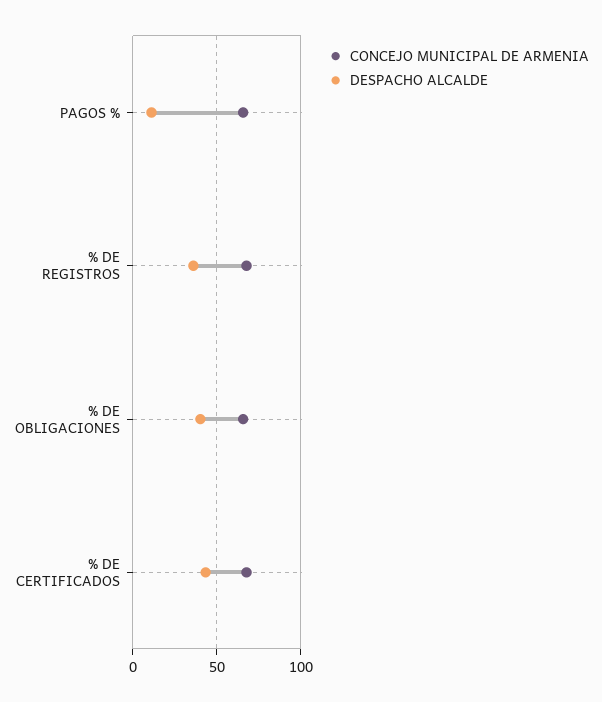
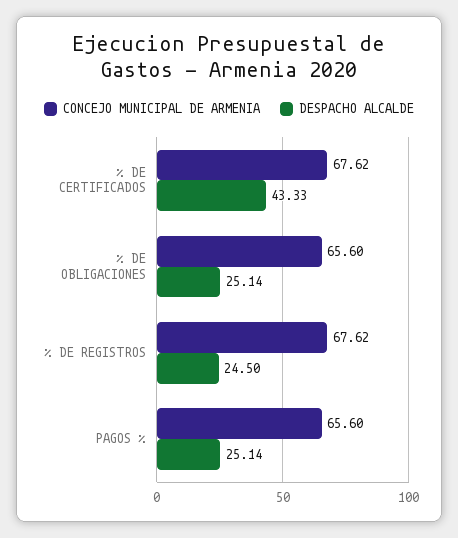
  {
    "CONCEJO MUNICIPAL DE ARMENIA": {
      "PAGOS %": 65.6,
      "% DE REGISTROS": 67.62,
      "% DE OBLIGACIONES": 65.6,
      "% DE CERTIFICADOS": 67.62
    },
    "DESPACHO ALCALDE": {
-     "PAGOS %": 10,
+     "PAGOS %": 25.14,
-     "% DE REGISTROS": 35,
+     "% DE REGISTROS": 24.5,
-     "% DE OBLIGACIONES": 40,
+     "% DE OBLIGACIONES": 25.14,
      "% DE CERTIFICADOS": 43.33
    }
  }

